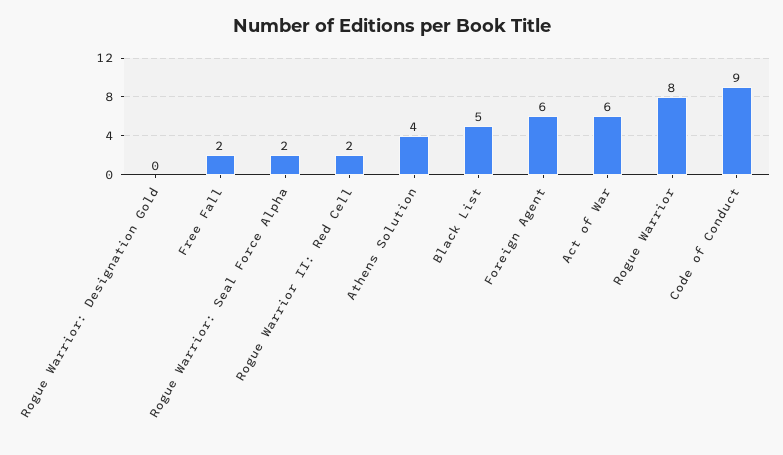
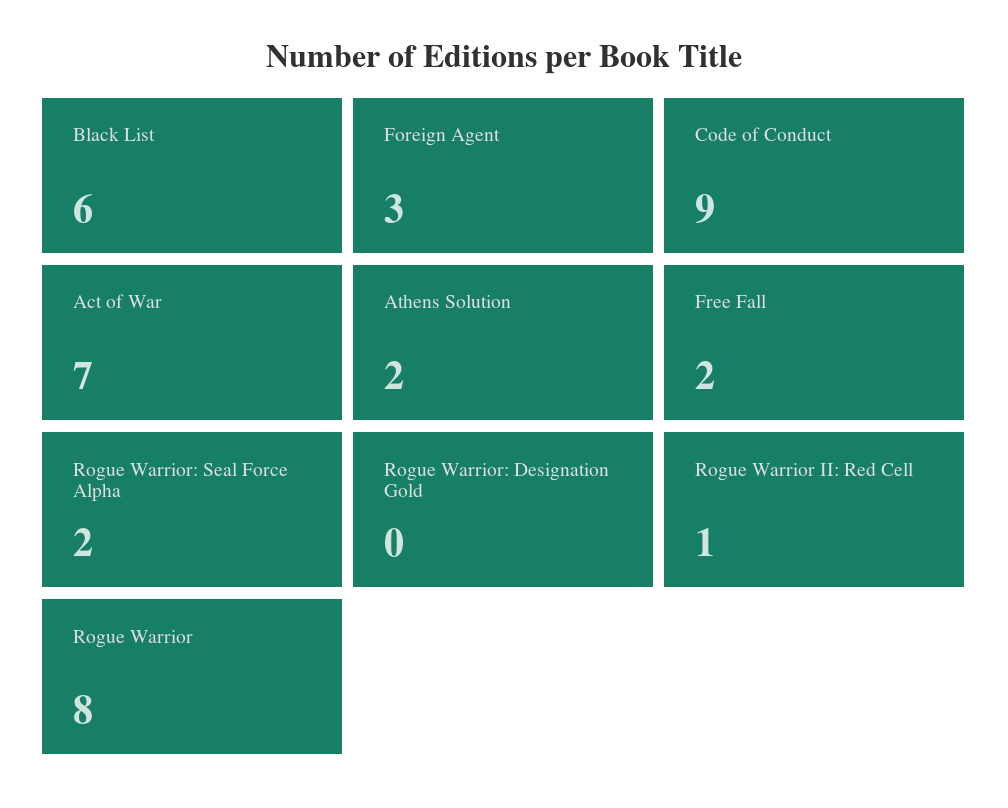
  {
    "Rogue Warrior: Designation Gold": 0,
    "Free Fall": 2,
    "Rogue Warrior: Seal Force Alpha": 2,
-   "Rogue Warrior II: Red Cell": 2,
+   "Rogue Warrior II: Red Cell": 1,
-   "Athens Solution": 4,
+   "Athens Solution": 2,
-   "Black List": 5,
+   "Black List": 6,
-   "Foreign Agent": 6,
+   "Foreign Agent": 3,
-   "Act of War": 6,
+   "Act of War": 7,
    "Rogue Warrior": 8,
    "Code of Conduct": 9
  }

